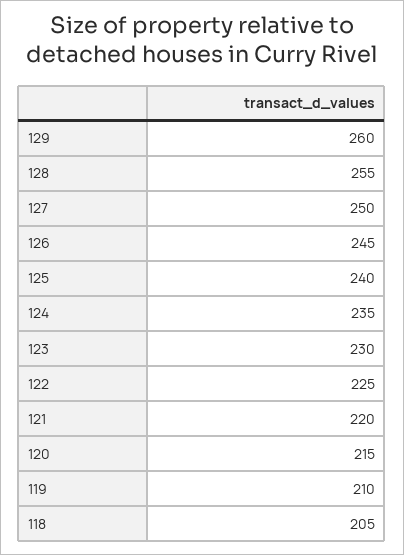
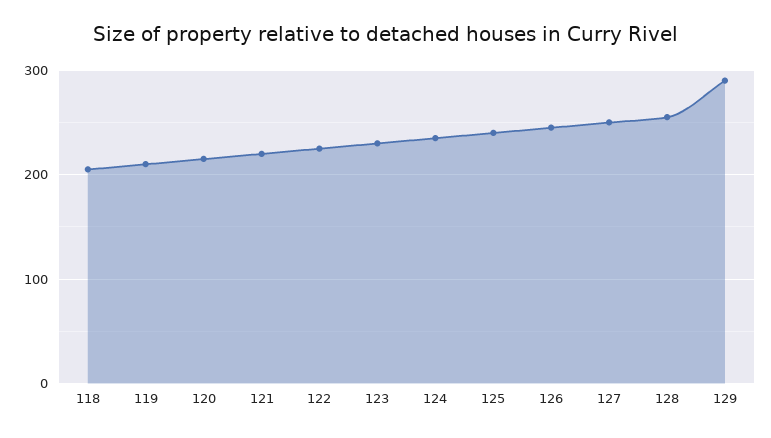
  {
-   "129": 260,
+   "129": 290,
    "128": 255,
    "127": 250,
    "126": 245,
    "125": 240,
    "124": 235,
    "123": 230,
    "122": 225,
    "121": 220,
    "120": 215,
    "119": 210,
    "118": 205
  }

